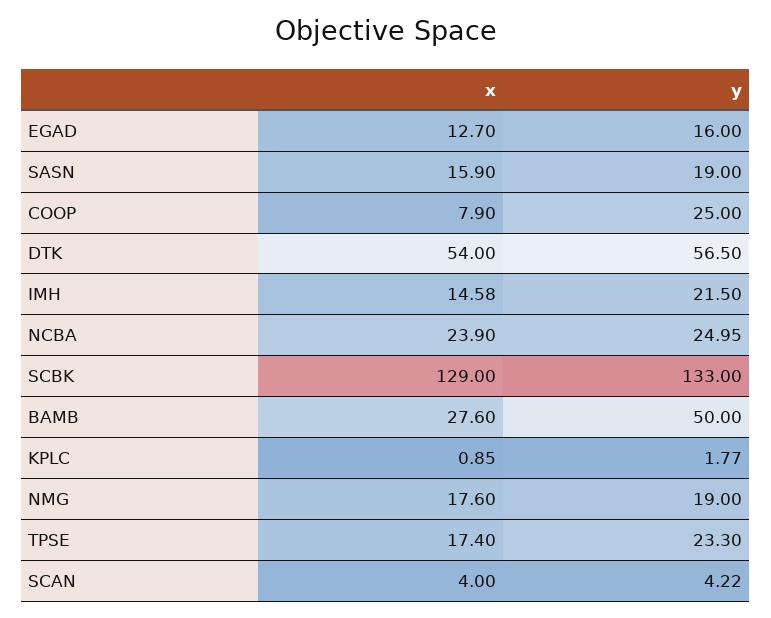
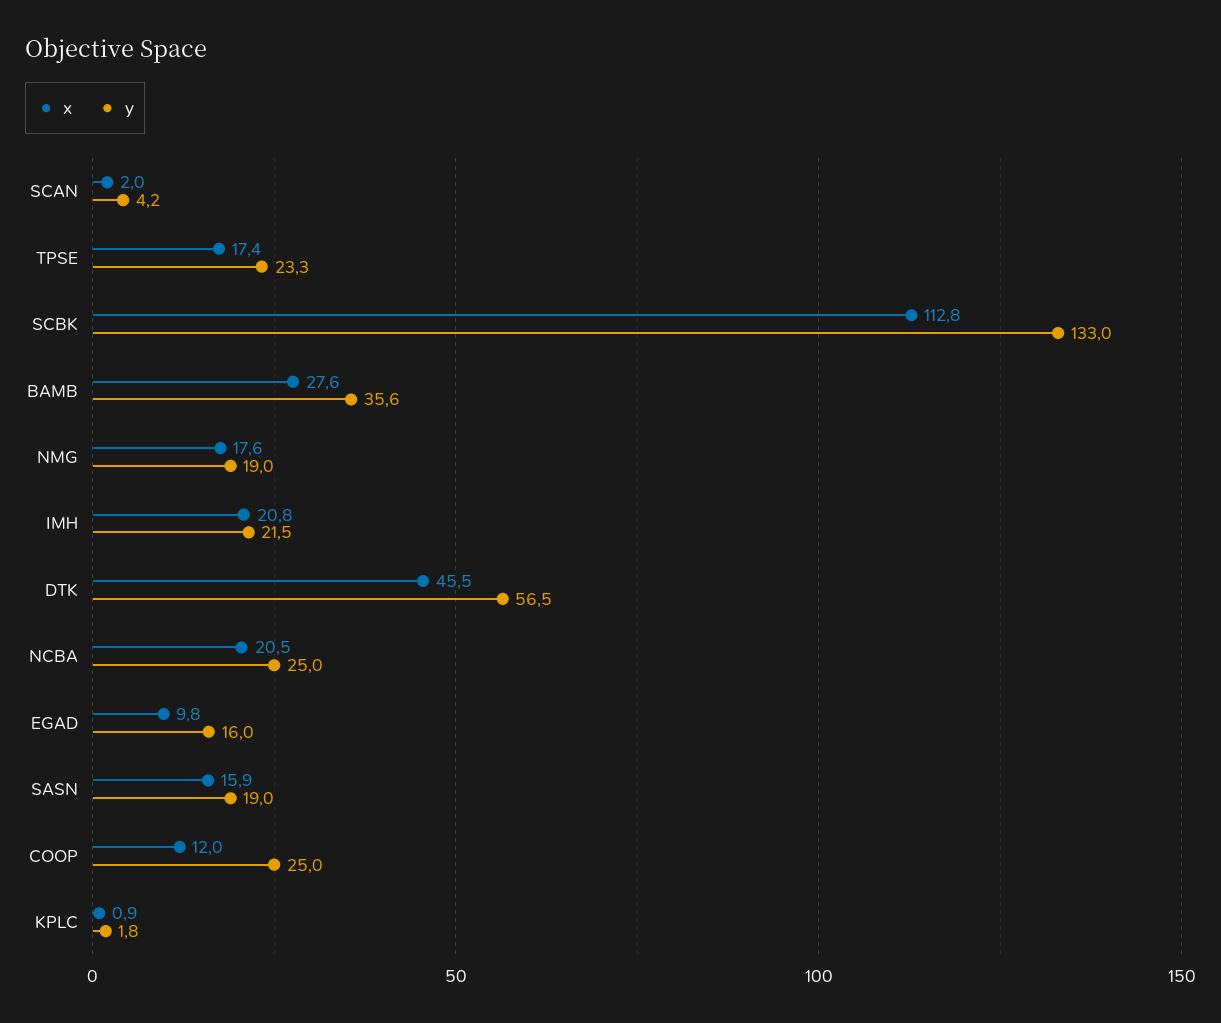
  {
    "x": {
-     "EGAD": 12.7,
+     "EGAD": 9.8,
      "SASN": 15.9,
-     "COOP": 7.9,
+     "COOP": 12,
-     "DTK": 54,
+     "DTK": 45.5,
-     "IMH": 14.58,
+     "IMH": 20.8,
-     "NCBA": 23.9,
+     "NCBA": 20.5,
-     "SCBK": 129,
+     "SCBK": 112.8,
      "BAMB": 27.6,
      "KPLC": 0.85,
      "NMG": 17.6,
      "TPSE": 17.4,
-     "SCAN": 4
+     "SCAN": 2
    },
    "y": {
      "EGAD": 16,
      "SASN": 19,
      "COOP": 25,
      "DTK": 56.5,
      "IMH": 21.5,
      "NCBA": 24.95,
      "SCBK": 133,
-     "BAMB": 50,
+     "BAMB": 35.6,
      "KPLC": 1.77,
      "NMG": 19,
      "TPSE": 23.3,
      "SCAN": 4.22
    }
  }

